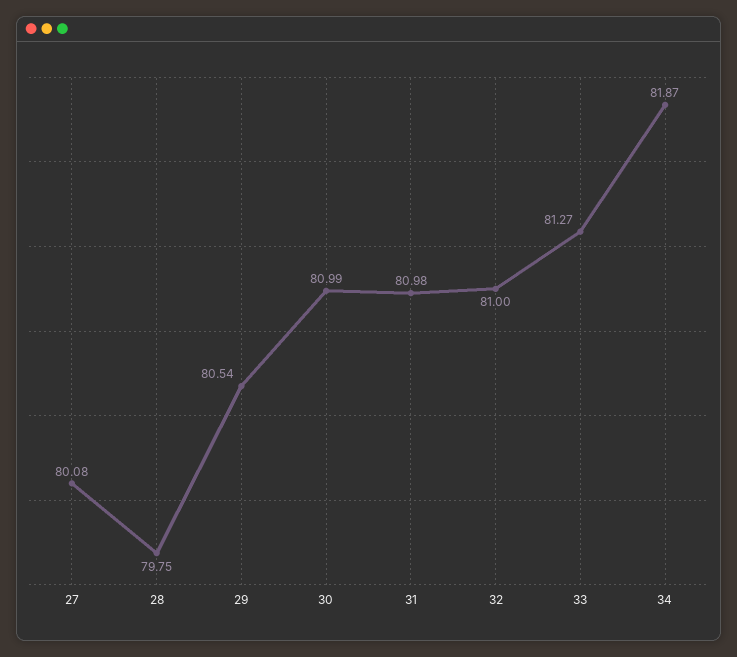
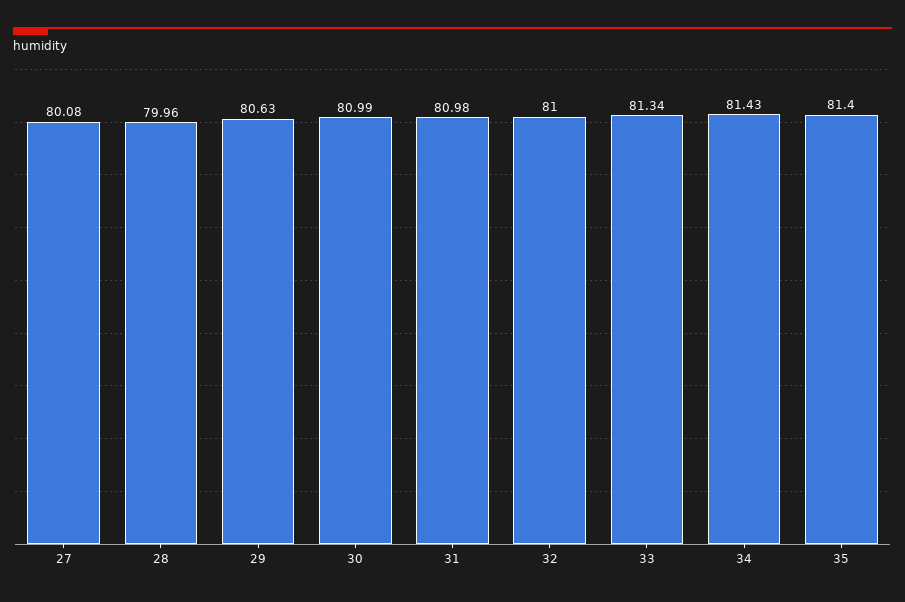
  {
    "27": 80.08,
-   "28": 79.75,
+   "28": 79.96,
-   "29": 80.54,
+   "29": 80.63,
    "30": 80.99,
    "31": 80.98,
    "32": 81,
-   "33": 81.27,
+   "33": 81.34,
-   "34": 81.87
+   "34": 81.43,
+   "35": 81.4
  }

